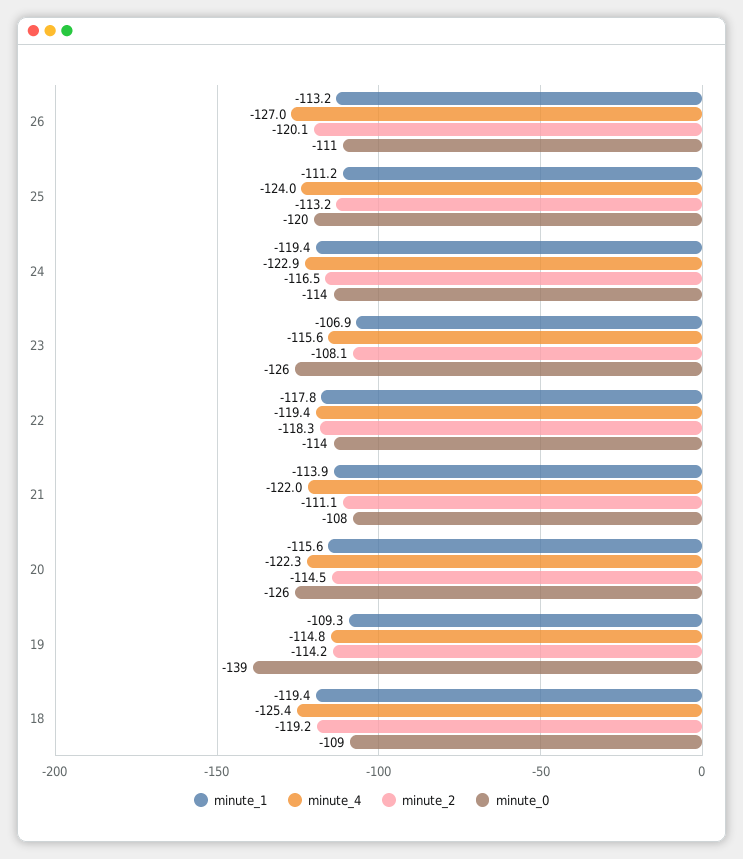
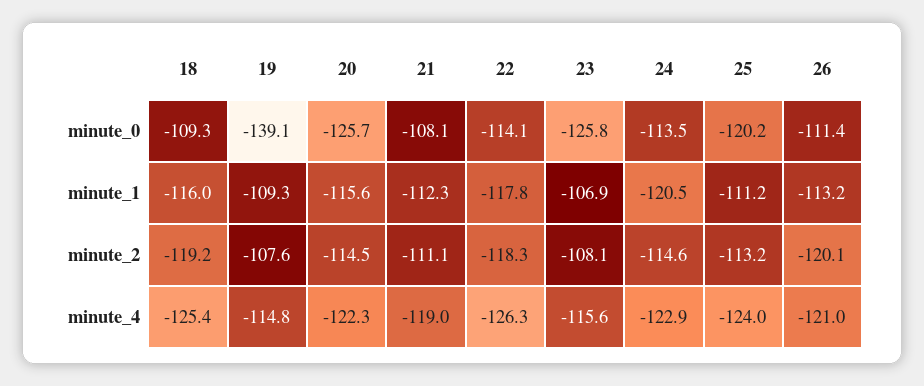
  {
    "minute_1": {
      "26": -113.2,
      "25": -111.2,
-     "24": -119.4,
+     "24": -120.5,
      "23": -106.9,
      "22": -117.8,
-     "21": -113.9,
+     "21": -112.3,
      "20": -115.6,
      "19": -109.3,
-     "18": -119.4
+     "18": -116
    },
    "minute_4": {
-     "26": -127,
+     "26": -121,
      "25": -124,
      "24": -122.9,
      "23": -115.6,
-     "22": -119.4,
+     "22": -126.3,
-     "21": -122,
+     "21": -119,
      "20": -122.3,
      "19": -114.8,
      "18": -125.4
    },
    "minute_2": {
      "26": -120.1,
      "25": -113.2,
-     "24": -116.5,
+     "24": -114.6,
      "23": -108.1,
      "22": -118.3,
      "21": -111.1,
      "20": -114.5,
-     "19": -114.2,
+     "19": -107.6,
      "18": -119.2
    },
    "minute_0": {
      "26": -111.4,
      "25": -120.2,
      "24": -113.5,
      "23": -125.8,
      "22": -114.1,
      "21": -108.1,
      "20": -125.7,
      "19": -139.1,
      "18": -109.3
    }
  }

